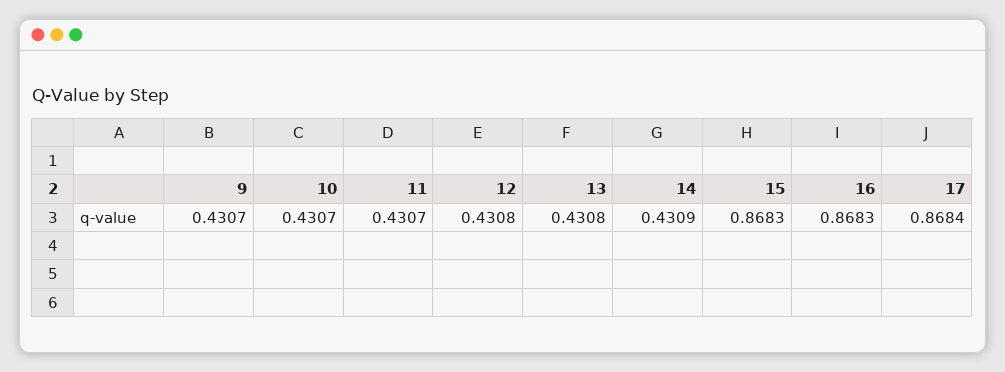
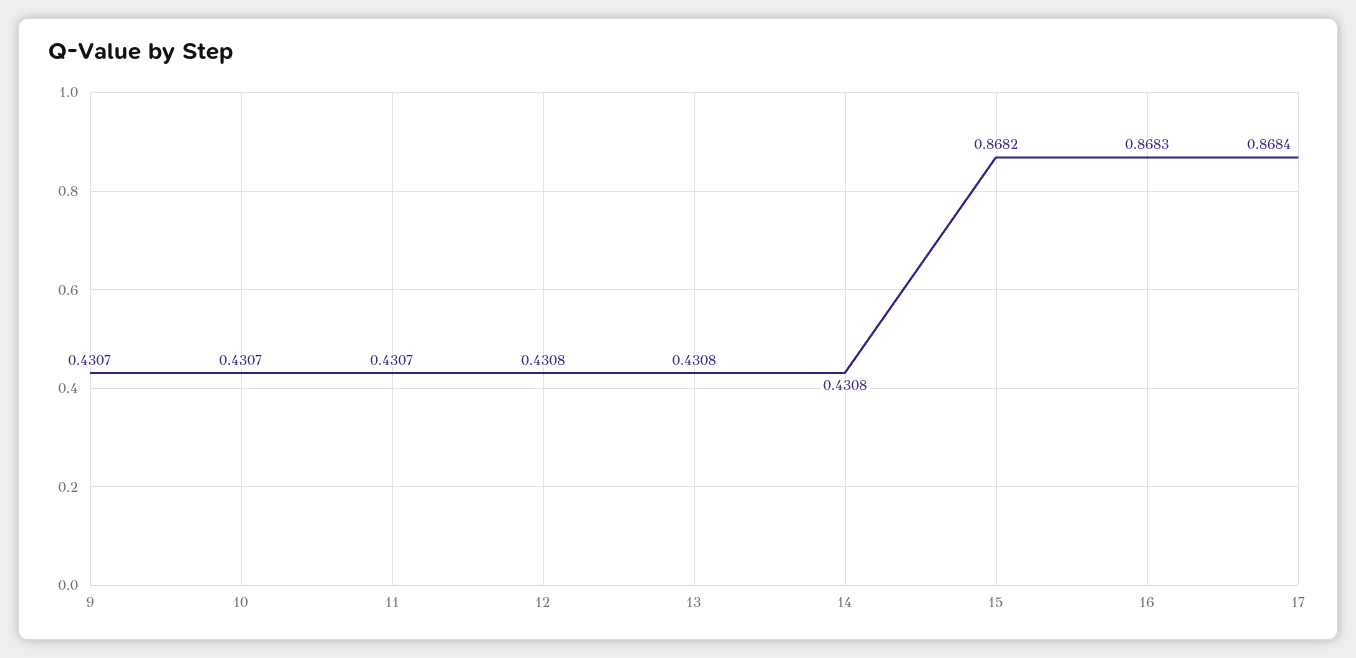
  {
    "9": 0.4307,
    "10": 0.4307,
    "11": 0.4307,
    "12": 0.4308,
    "13": 0.4308,
-   "14": 0.4309,
+   "14": 0.4308,
-   "15": 0.8683,
+   "15": 0.8682,
    "16": 0.8683,
    "17": 0.8684
  }

